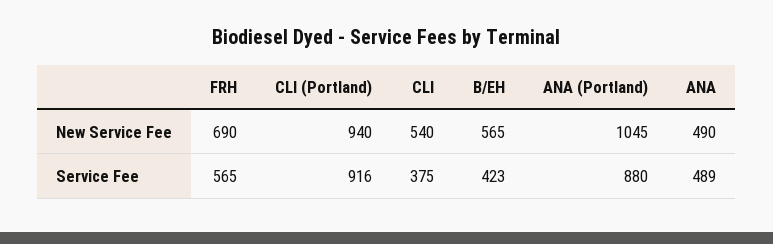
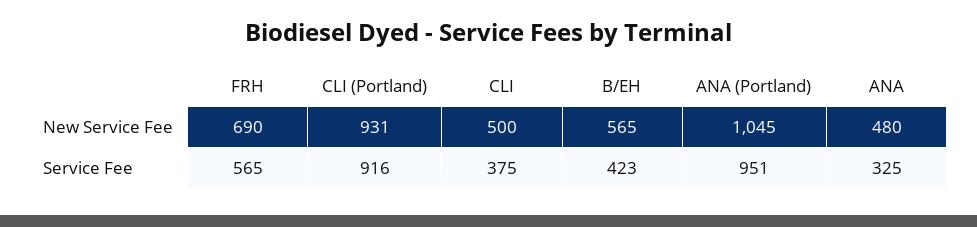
  {
    "FRH": {
      "New Service Fee": 690,
      "Service Fee": 565
    },
    "CLI (Portland)": {
-     "New Service Fee": 940,
+     "New Service Fee": 931,
      "Service Fee": 916
    },
    "CLI": {
-     "New Service Fee": 540,
+     "New Service Fee": 500,
      "Service Fee": 375
    },
    "B/EH": {
      "New Service Fee": 565,
      "Service Fee": 423
    },
    "ANA (Portland)": {
      "New Service Fee": 1045,
-     "Service Fee": 880
+     "Service Fee": 951
    },
    "ANA": {
-     "New Service Fee": 490,
+     "New Service Fee": 480,
-     "Service Fee": 489
+     "Service Fee": 325
    }
  }

